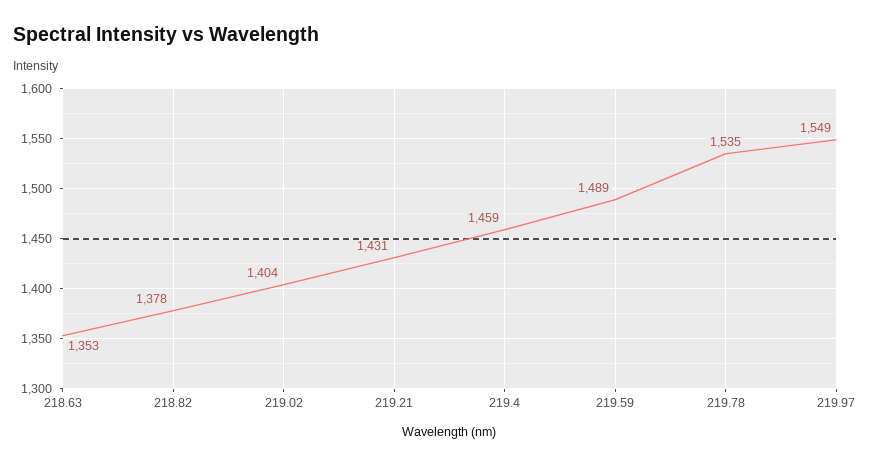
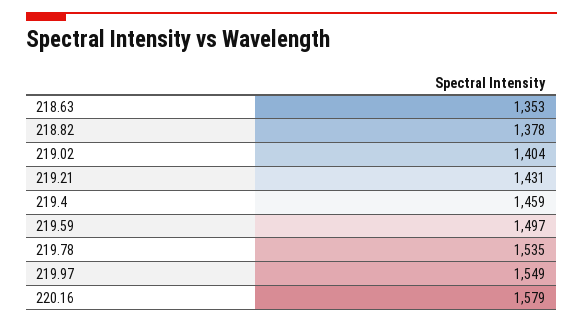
  {
    "218.63": 1353,
    "218.82": 1378,
    "219.02": 1404,
    "219.21": 1431,
    "219.4": 1459,
-   "219.59": 1489,
+   "219.59": 1497,
    "219.78": 1535,
-   "219.97": 1549
+   "219.97": 1549,
+   "220.16": 1579
  }

